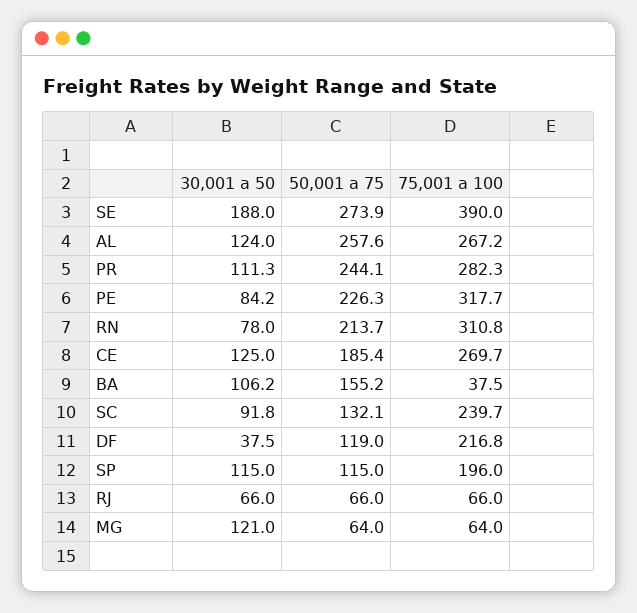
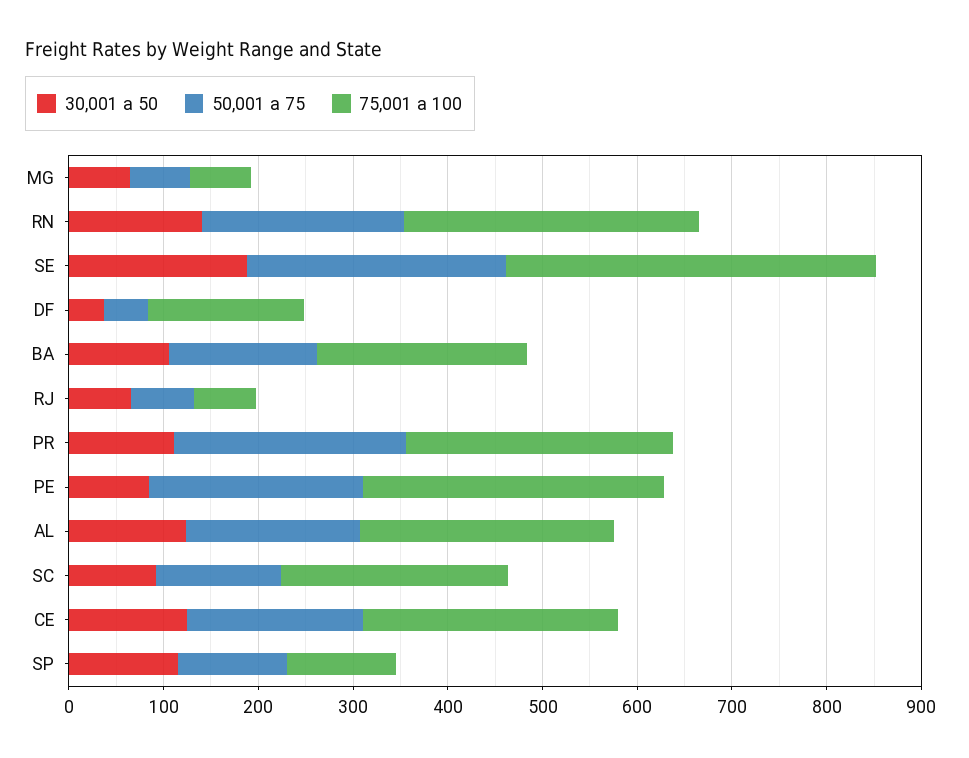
  {
    "30,001 a 50": {
      "SE": 188,
      "AL": 124,
      "PR": 111.3,
      "PE": 84.2,
-     "RN": 78,
+     "RN": 140,
      "CE": 125,
      "BA": 106.2,
      "SC": 91.8,
      "DF": 37.5,
      "SP": 115,
      "RJ": 66,
-     "MG": 121
+     "MG": 60
    },
    "50,001 a 75": {
      "SE": 273.9,
-     "AL": 257.6,
+     "AL": 180,
      "PR": 244.1,
      "PE": 226.3,
      "RN": 213.7,
      "CE": 185.4,
      "BA": 155.2,
      "SC": 132.1,
-     "DF": 119,
+     "DF": 40,
      "SP": 115,
      "RJ": 66,
      "MG": 64
    },
    "75,001 a 100": {
      "SE": 390,
      "AL": 267.2,
      "PR": 282.3,
      "PE": 317.7,
      "RN": 310.8,
      "CE": 269.7,
-     "BA": 37.5,
+     "BA": 220,
      "SC": 239.7,
-     "DF": 216.8,
+     "DF": 160,
-     "SP": 196,
+     "SP": 120,
      "RJ": 66,
      "MG": 64
    }
  }

